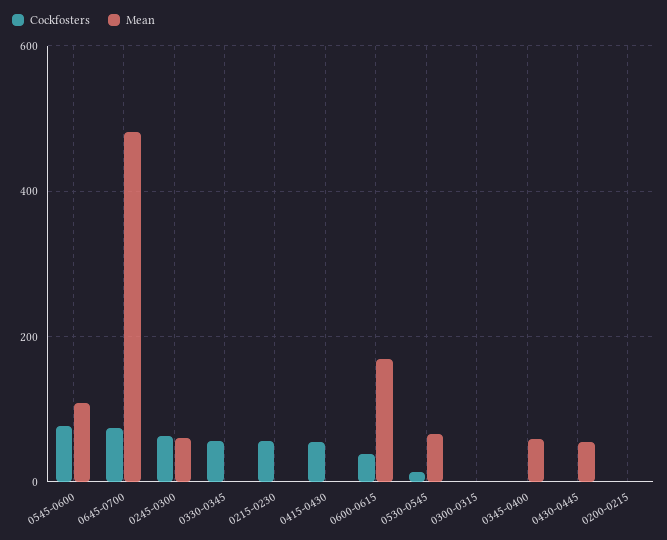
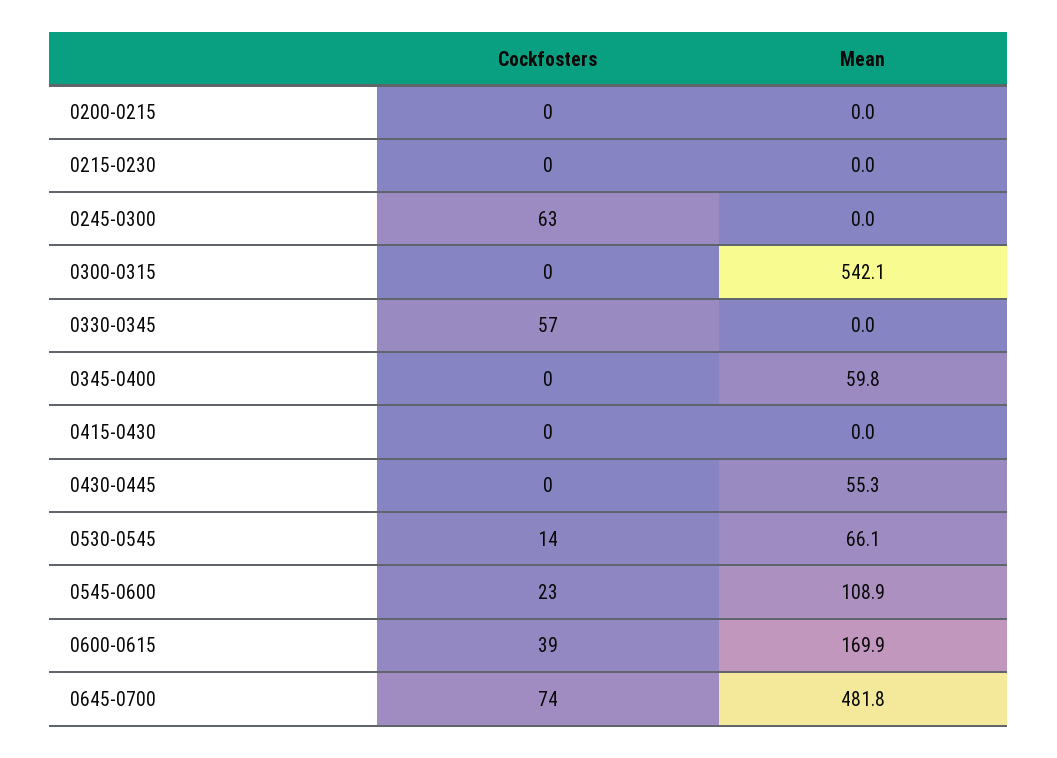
  {
    "Cockfosters": {
-     "0545-0600": 80,
+     "0545-0600": 23,
      "0645-0700": 74,
      "0245-0300": 63,
      "0330-0345": 57,
-     "0215-0230": 60,
+     "0215-0230": 0,
-     "0415-0430": 60,
+     "0415-0430": 0,
      "0600-0615": 39,
      "0530-0545": 14,
      "0300-0315": 0,
      "0345-0400": 0,
      "0430-0445": 0,
      "0200-0215": 0
    },
    "Mean": {
      "0545-0600": 108.9,
      "0645-0700": 481.8,
-     "0245-0300": 60,
+     "0245-0300": 0,
      "0330-0345": 0,
      "0215-0230": 0,
      "0415-0430": 0,
      "0600-0615": 169.9,
      "0530-0545": 66.1,
-     "0300-0315": 0,
+     "0300-0315": 542.1,
      "0345-0400": 59.8,
      "0430-0445": 55.3,
      "0200-0215": 0
    }
  }

